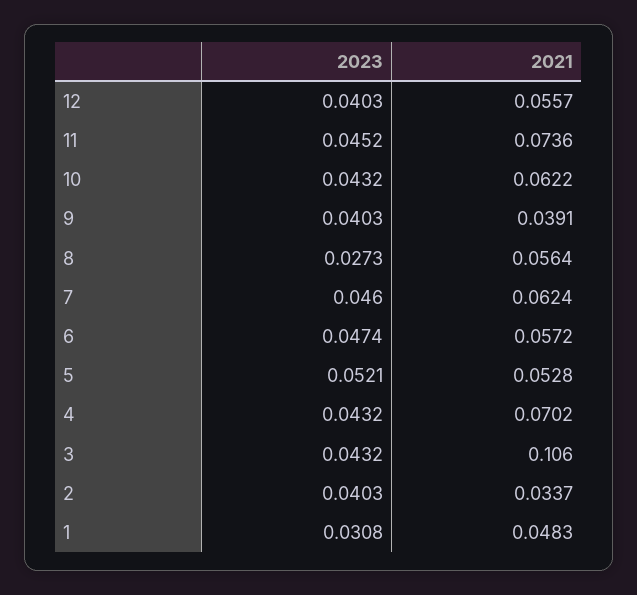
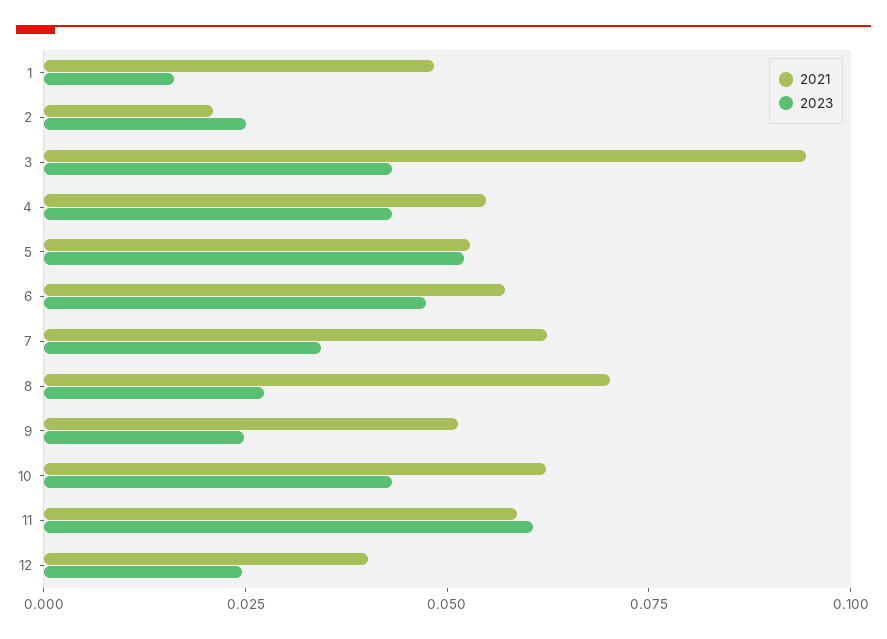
  {
    "2023": {
-     "12": 0.0403,
+     "12": 0.025,
-     "11": 0.0452,
+     "11": 0.06,
      "10": 0.0432,
-     "9": 0.0403,
+     "9": 0.025,
      "8": 0.0273,
-     "7": 0.046,
+     "7": 0.035,
      "6": 0.0474,
      "5": 0.0521,
      "4": 0.0432,
      "3": 0.0432,
-     "2": 0.0403,
+     "2": 0.025,
-     "1": 0.0308
+     "1": 0.015
    },
    "2021": {
-     "12": 0.0557,
+     "12": 0.04,
-     "11": 0.0736,
+     "11": 0.06,
      "10": 0.0622,
-     "9": 0.0391,
+     "9": 0.05,
-     "8": 0.0564,
+     "8": 0.07,
      "7": 0.0624,
      "6": 0.0572,
      "5": 0.0528,
-     "4": 0.0702,
+     "4": 0.055,
-     "3": 0.106,
+     "3": 0.095,
-     "2": 0.0337,
+     "2": 0.02,
      "1": 0.0483
    }
  }

